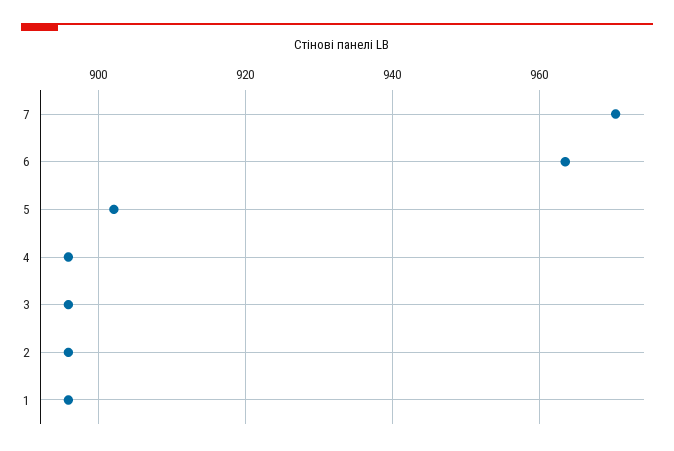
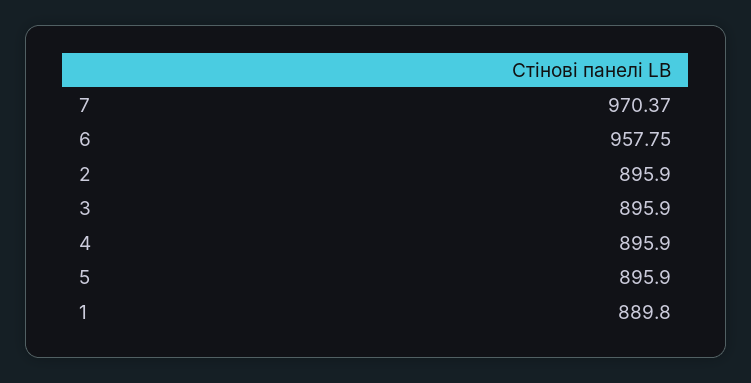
  {
    "7": 970.37,
-   "6": 964,
+   "6": 957.75,
-   "5": 902,
+   "5": 895.9,
    "4": 895.9,
    "3": 895.9,
    "2": 895.9,
-   "1": 896
+   "1": 889.8
  }

